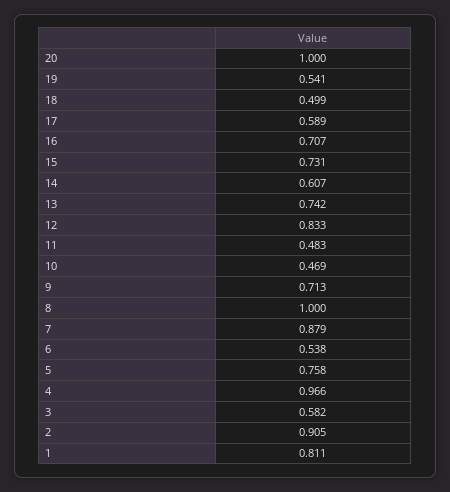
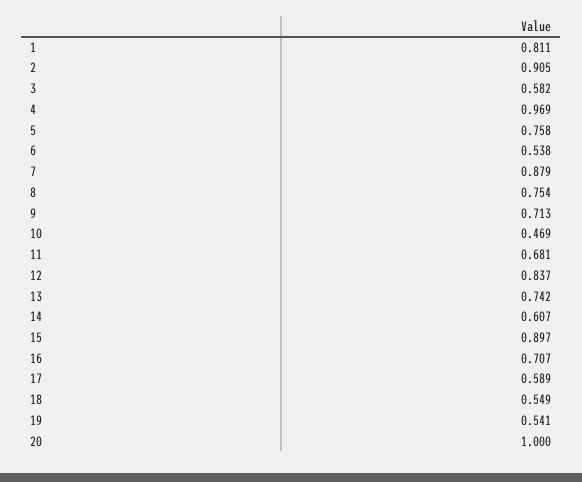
  {
    "20": 1,
    "19": 0.541,
-   "18": 0.499,
+   "18": 0.549,
    "17": 0.589,
    "16": 0.707,
-   "15": 0.731,
+   "15": 0.897,
    "14": 0.607,
    "13": 0.742,
-   "12": 0.833,
+   "12": 0.837,
-   "11": 0.483,
+   "11": 0.681,
    "10": 0.469,
    "9": 0.713,
-   "8": 1,
+   "8": 0.754,
    "7": 0.879,
    "6": 0.538,
    "5": 0.758,
-   "4": 0.966,
+   "4": 0.969,
    "3": 0.582,
    "2": 0.905,
    "1": 0.811
  }

